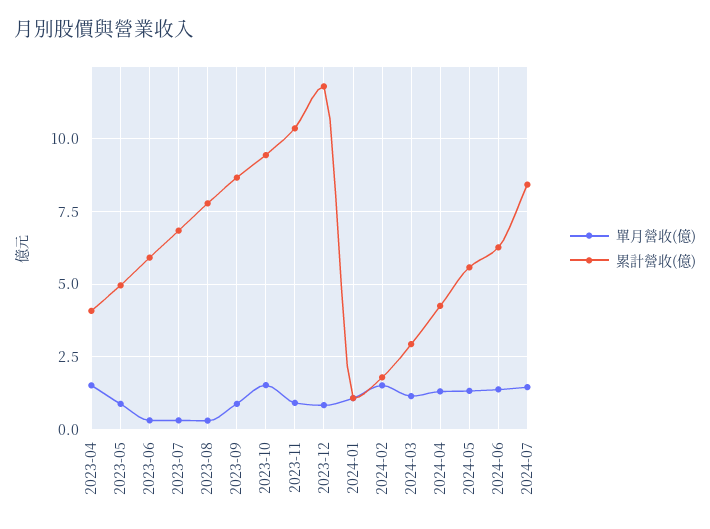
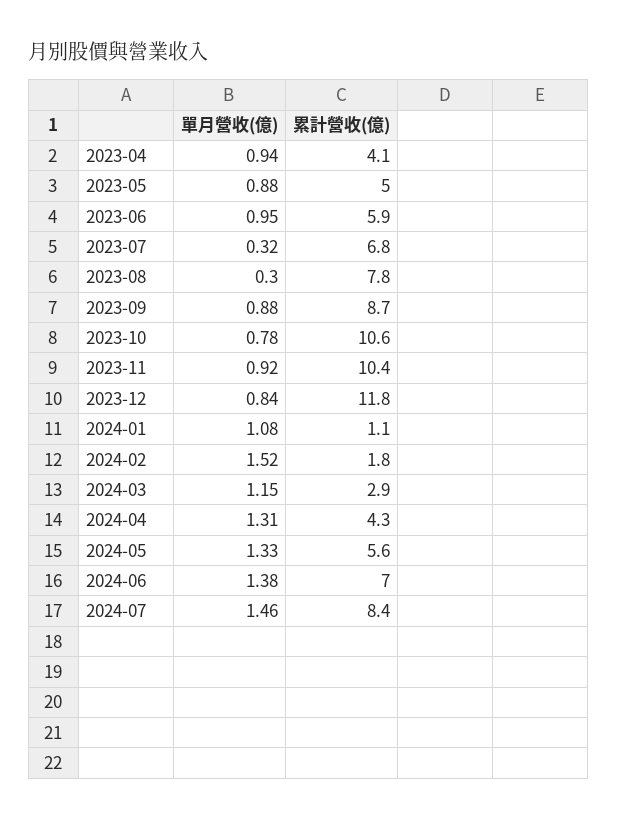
  {
    "單月營收(億)": {
-     "2023-04": 1.5,
+     "2023-04": 0.94,
      "2023-05": 0.88,
-     "2023-06": 0.25,
+     "2023-06": 0.95,
      "2023-07": 0.32,
      "2023-08": 0.3,
      "2023-09": 0.88,
-     "2023-10": 1.5,
+     "2023-10": 0.78,
      "2023-11": 0.92,
      "2023-12": 0.84,
      "2024-01": 1.08,
      "2024-02": 1.52,
      "2024-03": 1.15,
      "2024-04": 1.31,
      "2024-05": 1.33,
      "2024-06": 1.38,
      "2024-07": 1.46
    },
    "累計營收(億)": {
      "2023-04": 4.1,
      "2023-05": 5,
      "2023-06": 5.9,
      "2023-07": 6.8,
      "2023-08": 7.8,
      "2023-09": 8.7,
-     "2023-10": 9.5,
+     "2023-10": 10.6,
      "2023-11": 10.4,
      "2023-12": 11.8,
      "2024-01": 1.1,
      "2024-02": 1.8,
      "2024-03": 2.9,
      "2024-04": 4.3,
      "2024-05": 5.6,
-     "2024-06": 6.25,
+     "2024-06": 7,
      "2024-07": 8.4
    }
  }

